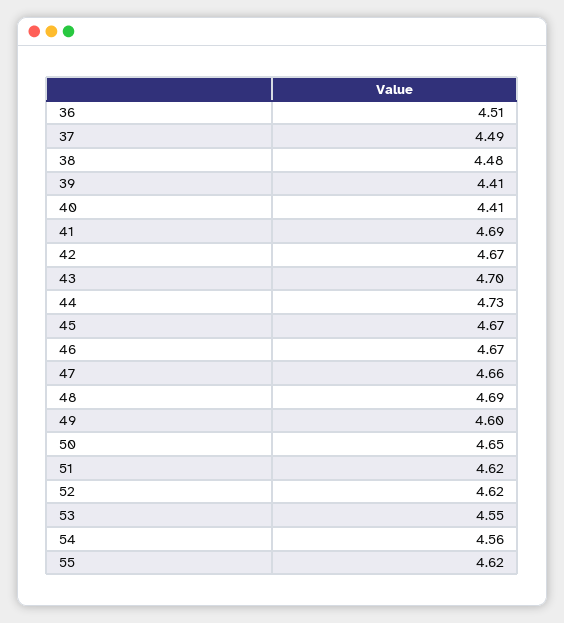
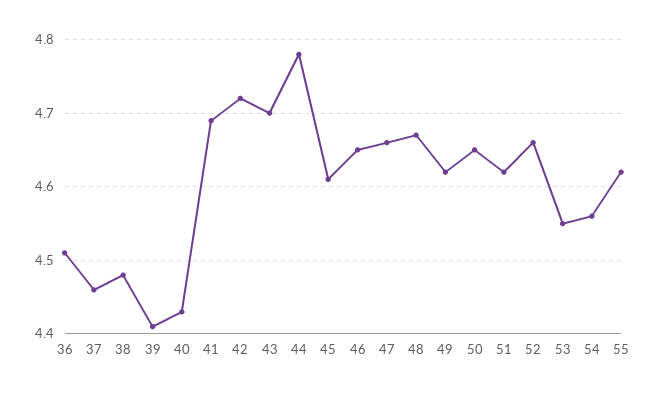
  {
    "36": 4.51,
-   "37": 4.49,
+   "37": 4.46,
    "38": 4.48,
    "39": 4.41,
-   "40": 4.41,
+   "40": 4.43,
    "41": 4.69,
-   "42": 4.67,
+   "42": 4.72,
    "43": 4.7,
-   "44": 4.73,
+   "44": 4.78,
-   "45": 4.67,
+   "45": 4.61,
-   "46": 4.67,
+   "46": 4.65,
    "47": 4.66,
-   "48": 4.69,
+   "48": 4.67,
-   "49": 4.6,
+   "49": 4.62,
    "50": 4.65,
    "51": 4.62,
-   "52": 4.62,
+   "52": 4.66,
    "53": 4.55,
    "54": 4.56,
    "55": 4.62
  }

